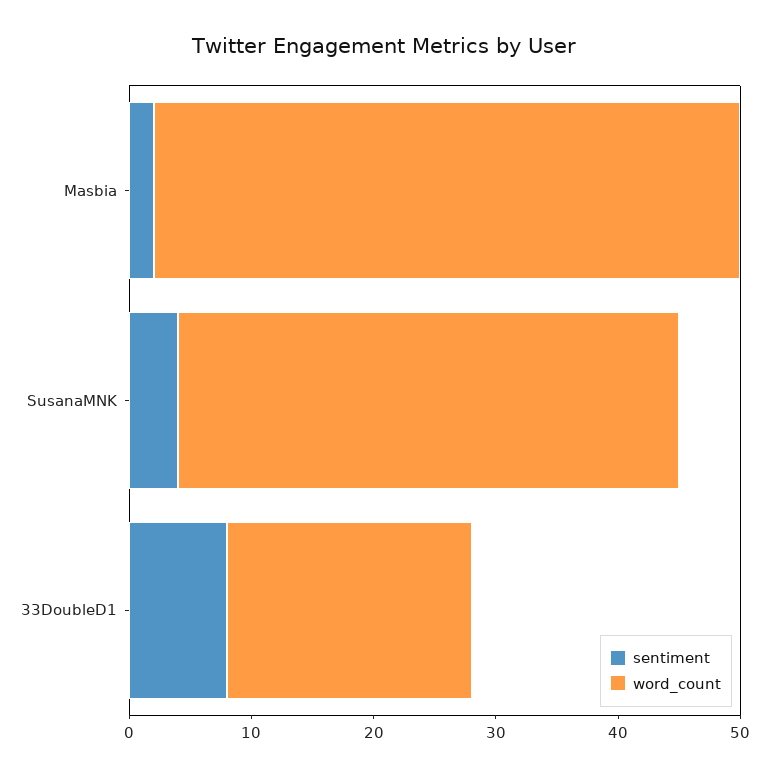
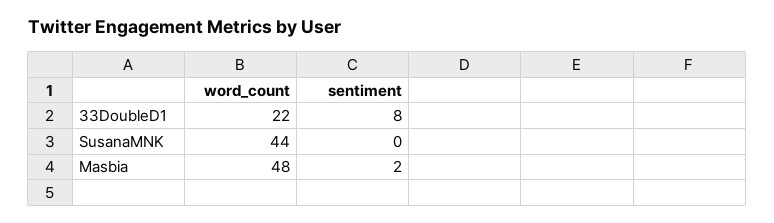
  {
    "sentiment": {
      "Masbia": 2,
-     "SusanaMNK": 4,
+     "SusanaMNK": 0,
      "33DoubleD1": 8
    },
    "word_count": {
      "Masbia": 48,
-     "SusanaMNK": 41,
+     "SusanaMNK": 44,
-     "33DoubleD1": 20
+     "33DoubleD1": 22
    }
  }

